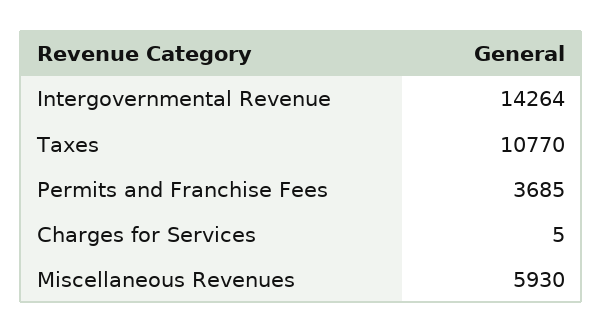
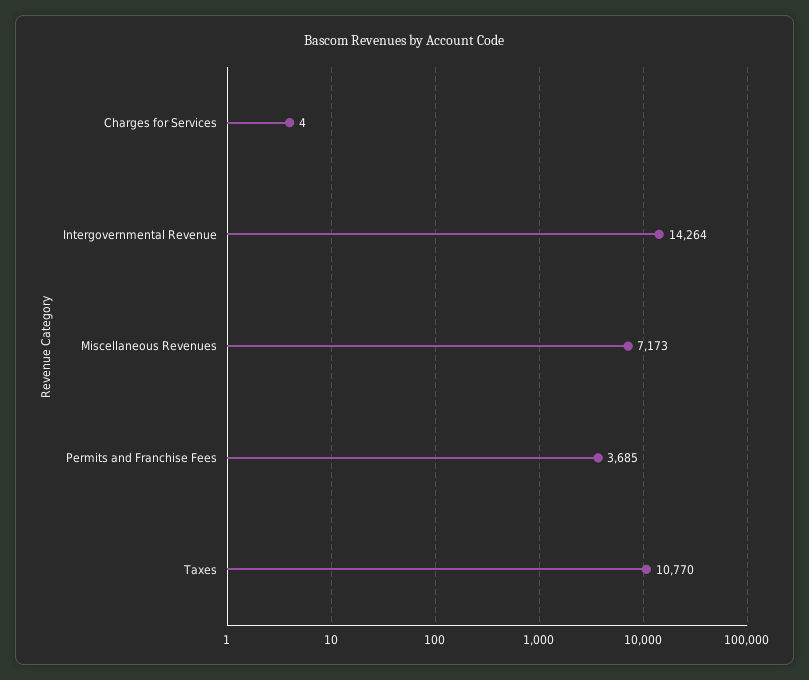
  {
    "Intergovernmental Revenue": 14264,
    "Taxes": 10770,
    "Permits and Franchise Fees": 3685,
-   "Charges for Services": 5,
+   "Charges for Services": 4,
-   "Miscellaneous Revenues": 5930
+   "Miscellaneous Revenues": 7173
  }

